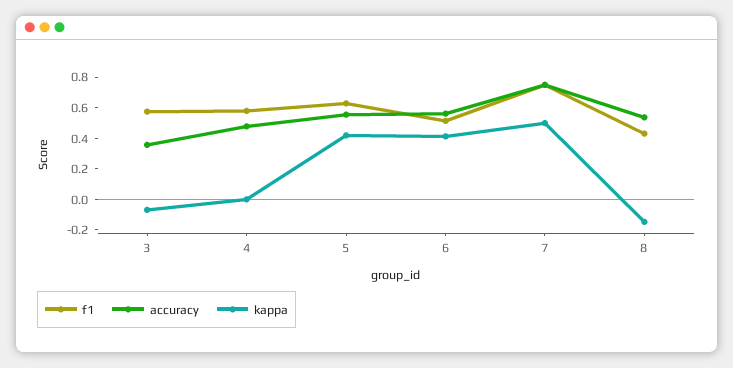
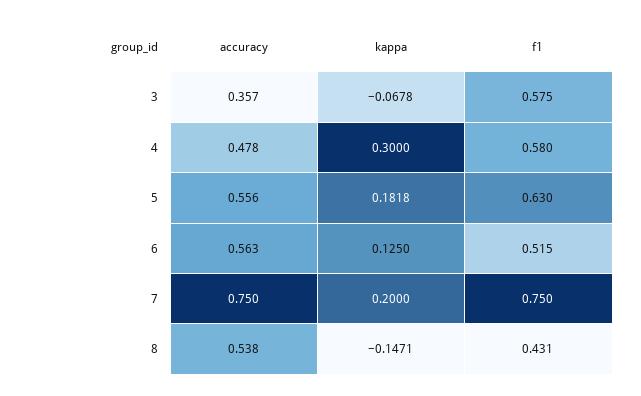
  {
    "f1": {
      "3": 0.575,
      "4": 0.58,
      "5": 0.63,
      "6": 0.515,
      "7": 0.75,
      "8": 0.431
    },
    "accuracy": {
      "3": 0.357,
      "4": 0.478,
      "5": 0.556,
      "6": 0.563,
      "7": 0.75,
      "8": 0.538
    },
    "kappa": {
      "3": -0.0678,
-     "4": 0,
+     "4": 0.3,
-     "5": 0.4,
+     "5": 0.1818,
-     "6": 0.4,
+     "6": 0.125,
-     "7": 0.5,
+     "7": 0.2,
      "8": -0.1471
    }
  }

